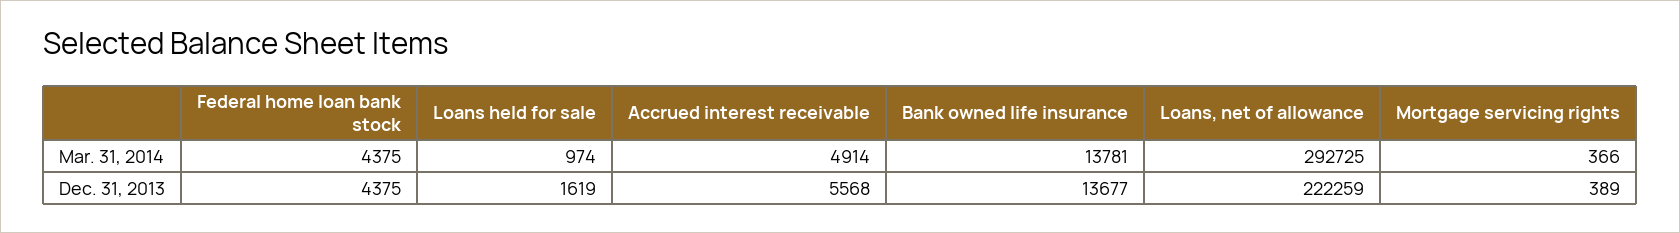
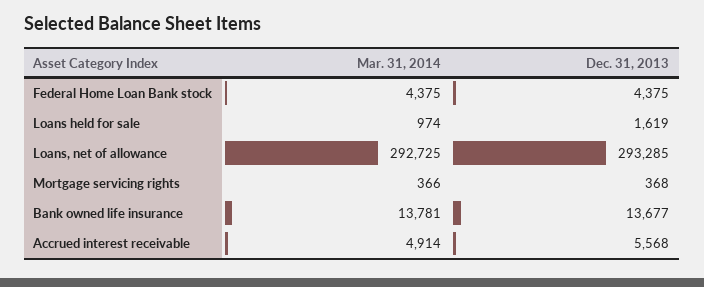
  {
    "Federal home loan bank stock": {
      "Mar. 31, 2014": 4375,
      "Dec. 31, 2013": 4375
    },
    "Loans held for sale": {
      "Mar. 31, 2014": 974,
      "Dec. 31, 2013": 1619
    },
    "Accrued interest receivable": {
      "Mar. 31, 2014": 4914,
      "Dec. 31, 2013": 5568
    },
    "Bank owned life insurance": {
      "Mar. 31, 2014": 13781,
      "Dec. 31, 2013": 13677
    },
    "Loans, net of allowance": {
      "Mar. 31, 2014": 292725,
-     "Dec. 31, 2013": 222259
+     "Dec. 31, 2013": 293285
    },
    "Mortgage servicing rights": {
      "Mar. 31, 2014": 366,
-     "Dec. 31, 2013": 389
+     "Dec. 31, 2013": 368
    }
  }

